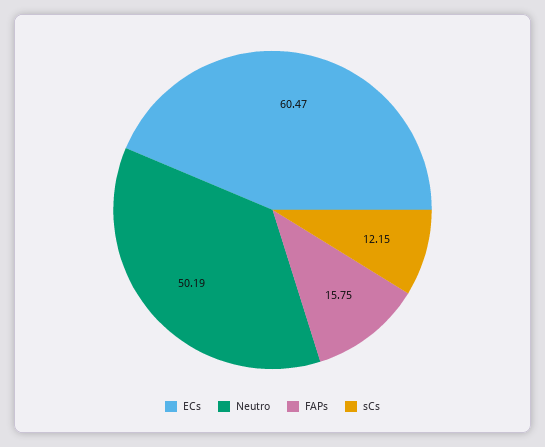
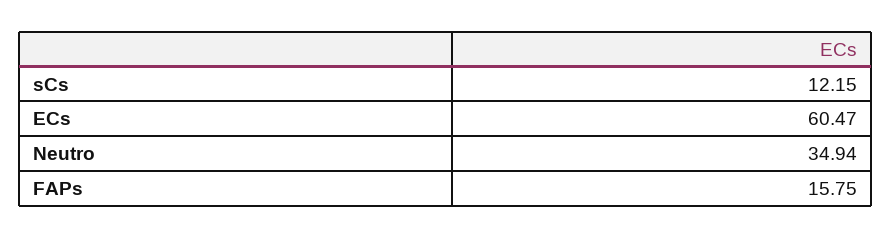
  {
    "ECs": 60.47,
-   "Neutro": 50.19,
+   "Neutro": 34.94,
    "FAPs": 15.75,
    "sCs": 12.15
  }

